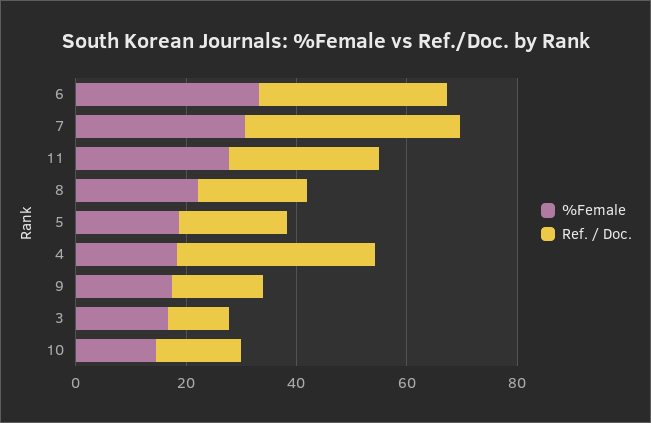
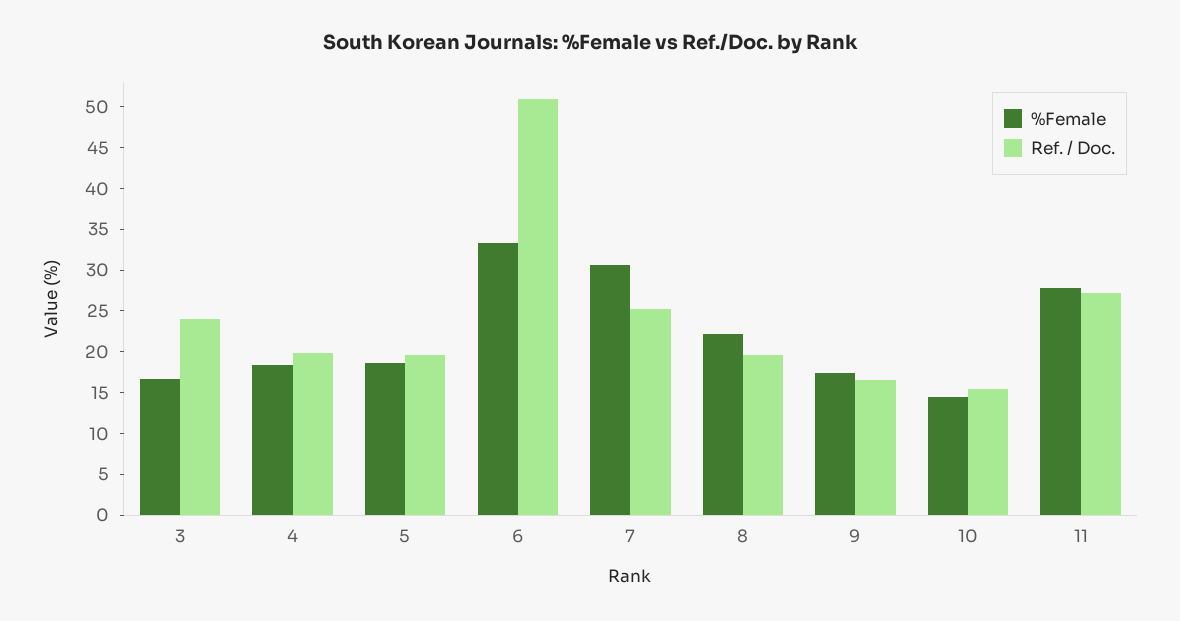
  {
    "%Female": {
      "6": 33,
      "7": 31,
      "11": 28,
      "8": 22,
      "5": 19,
      "4": 18,
      "9": 17,
      "3": 17,
      "10": 15
    },
    "Ref. / Doc.": {
-     "6": 35,
+     "6": 51,
-     "7": 40,
+     "7": 25,
      "11": 27,
      "8": 20,
      "5": 20,
-     "4": 35,
+     "4": 20,
      "9": 16,
-     "3": 10,
+     "3": 24,
      "10": 15
    }
  }

